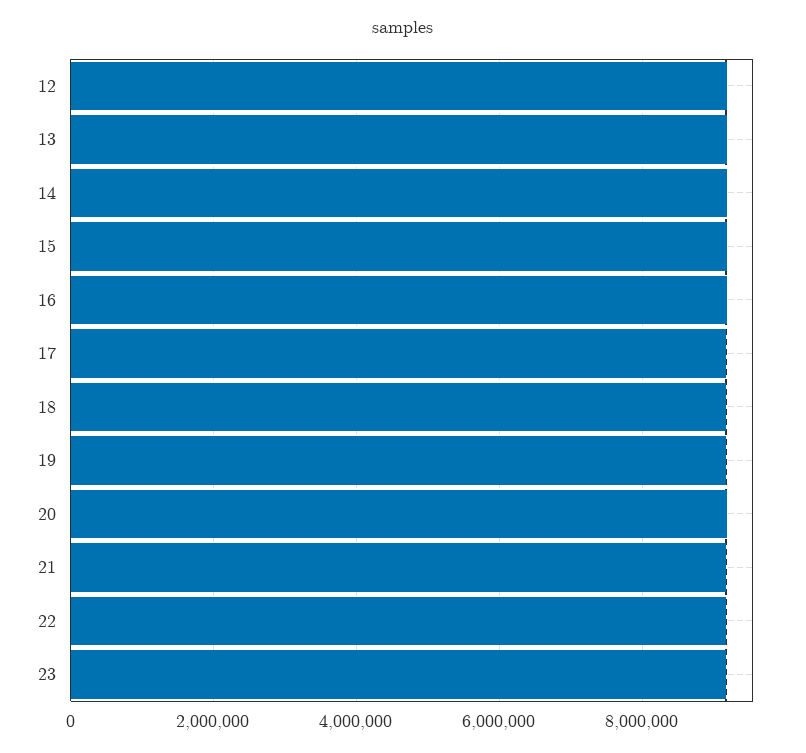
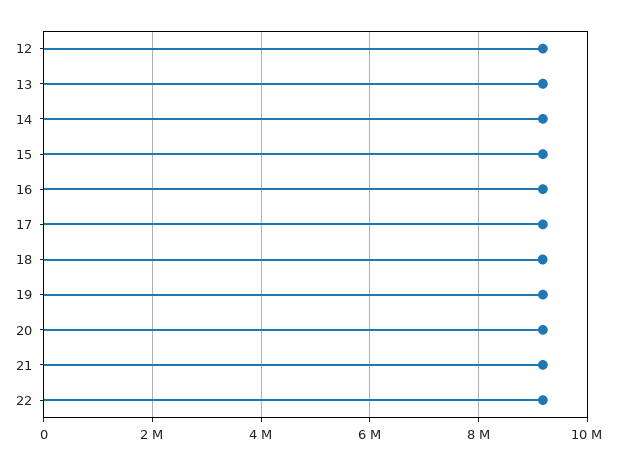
  {
    "12": 9200000,
    "13": 9200000,
    "14": 9200000,
    "15": 9200000,
    "16": 9200000,
    "17": 9200000,
    "18": 9200000,
    "19": 9200000,
    "20": 9200000,
    "21": 9200000,
-   "22": 9200000,
+   "22": 9200000
-   "23": 9200000
  }

